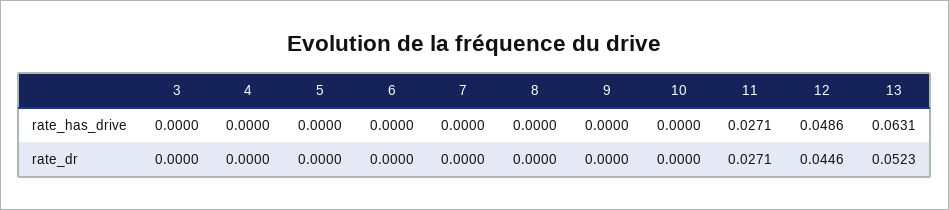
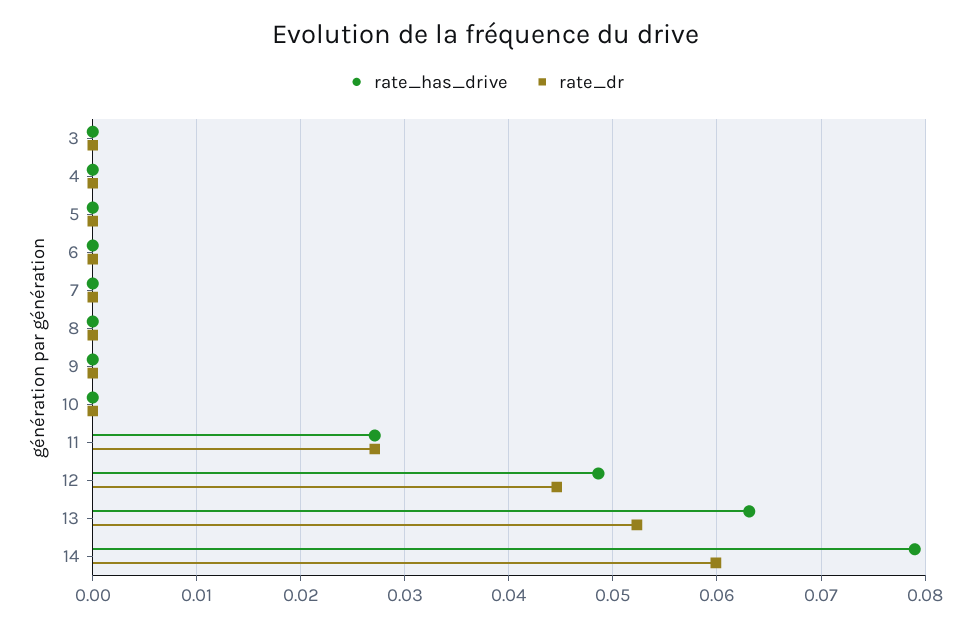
  {
    "rate_has_drive": {
      "3": 0,
      "4": 0,
      "5": 0,
      "6": 0,
      "7": 0,
      "8": 0,
      "9": 0,
      "10": 0,
      "11": 0.0271,
      "12": 0.0486,
-     "13": 0.0631
+     "13": 0.0631,
+     "14": 0.079
    },
    "rate_dr": {
      "3": 0,
      "4": 0,
      "5": 0,
      "6": 0,
      "7": 0,
      "8": 0,
      "9": 0,
      "10": 0,
      "11": 0.0271,
      "12": 0.0446,
-     "13": 0.0523
+     "13": 0.0523,
+     "14": 0.06
    }
  }

